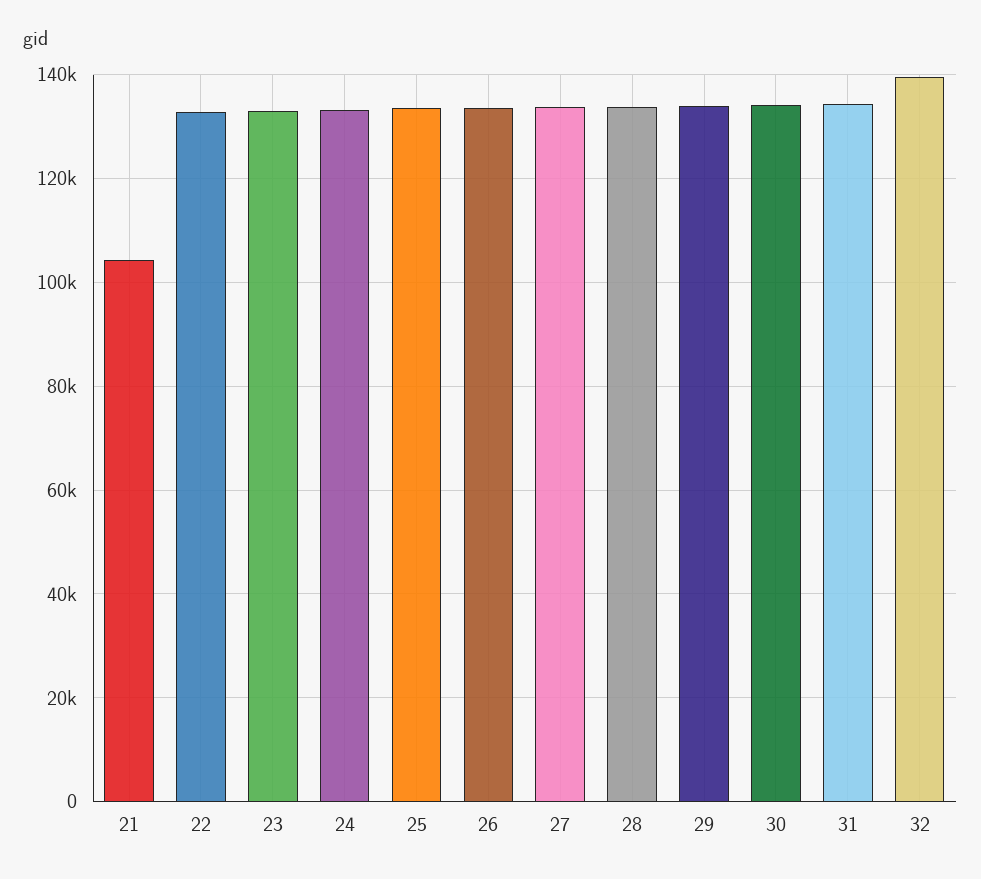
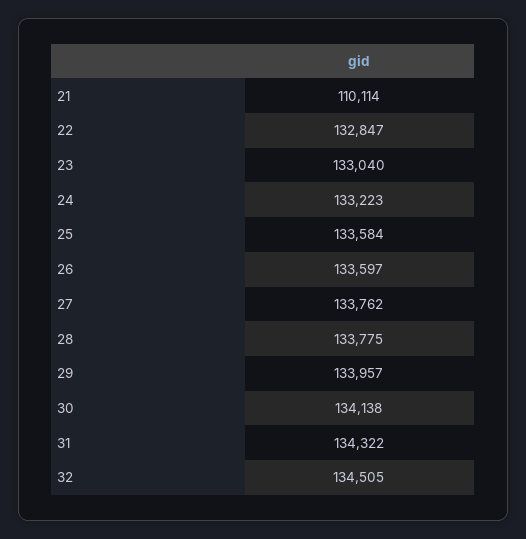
  {
-   "21": 104000,
+   "21": 110114,
    "22": 132847,
    "23": 133040,
    "24": 133223,
    "25": 133584,
    "26": 133597,
    "27": 133762,
    "28": 133775,
    "29": 133957,
    "30": 134138,
    "31": 134322,
-   "32": 140000
+   "32": 134505
  }

